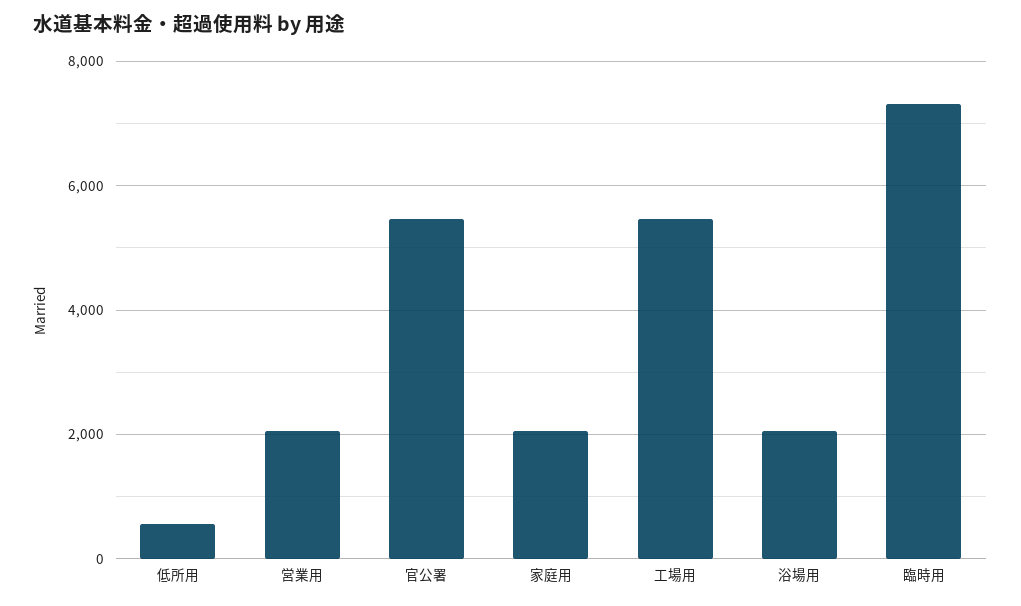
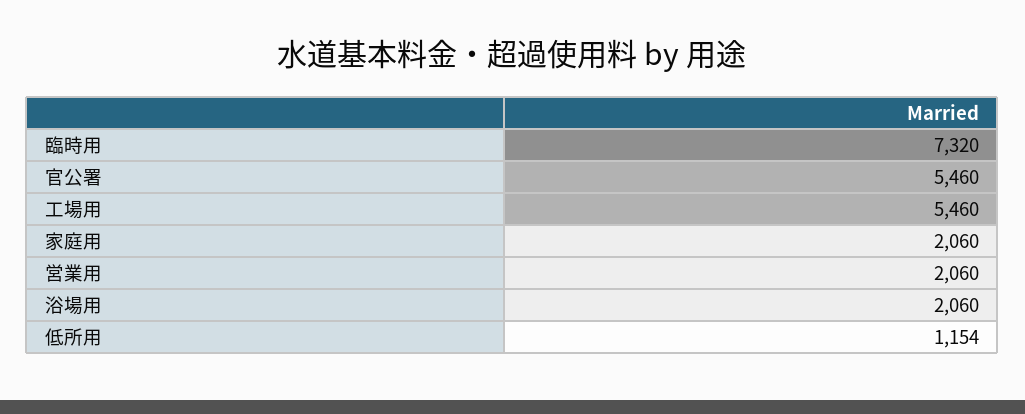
  {
-   "低所用": 600,
+   "低所用": 1154,
    "営業用": 2060,
    "官公署": 5460,
    "家庭用": 2060,
    "工場用": 5460,
    "浴場用": 2060,
    "臨時用": 7320
  }

